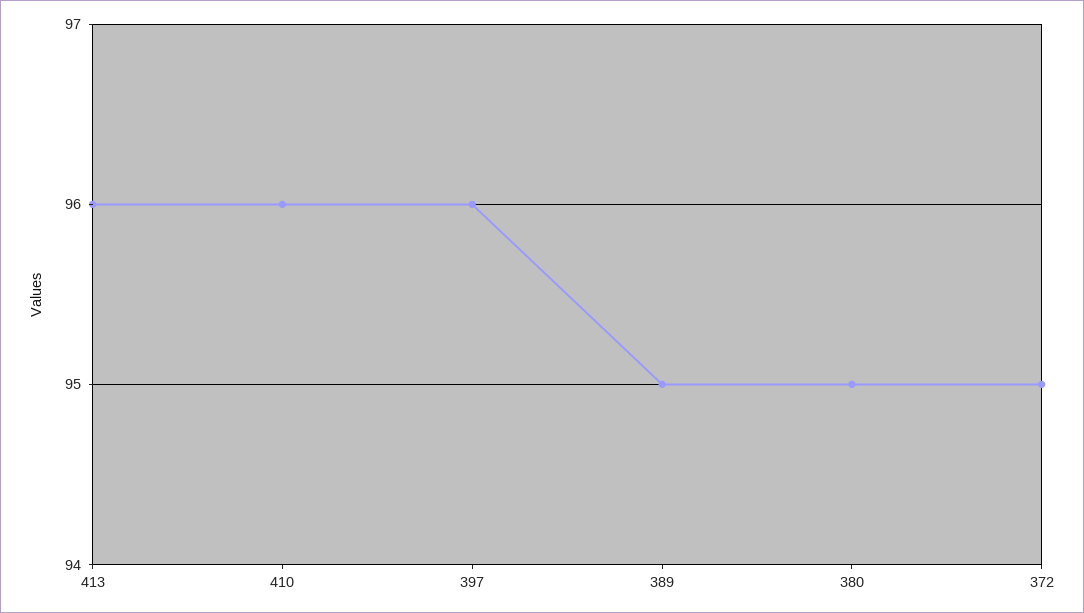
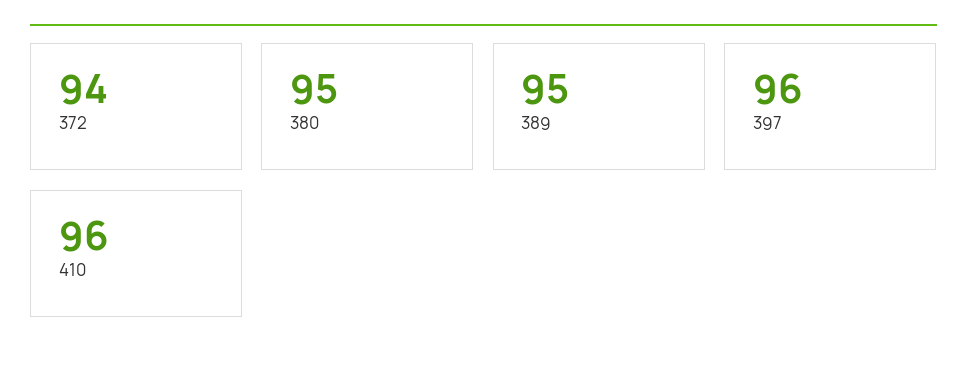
  {
-   "413": 96,
    "410": 96,
    "397": 96,
    "389": 95,
    "380": 95,
-   "372": 95
+   "372": 94
  }

